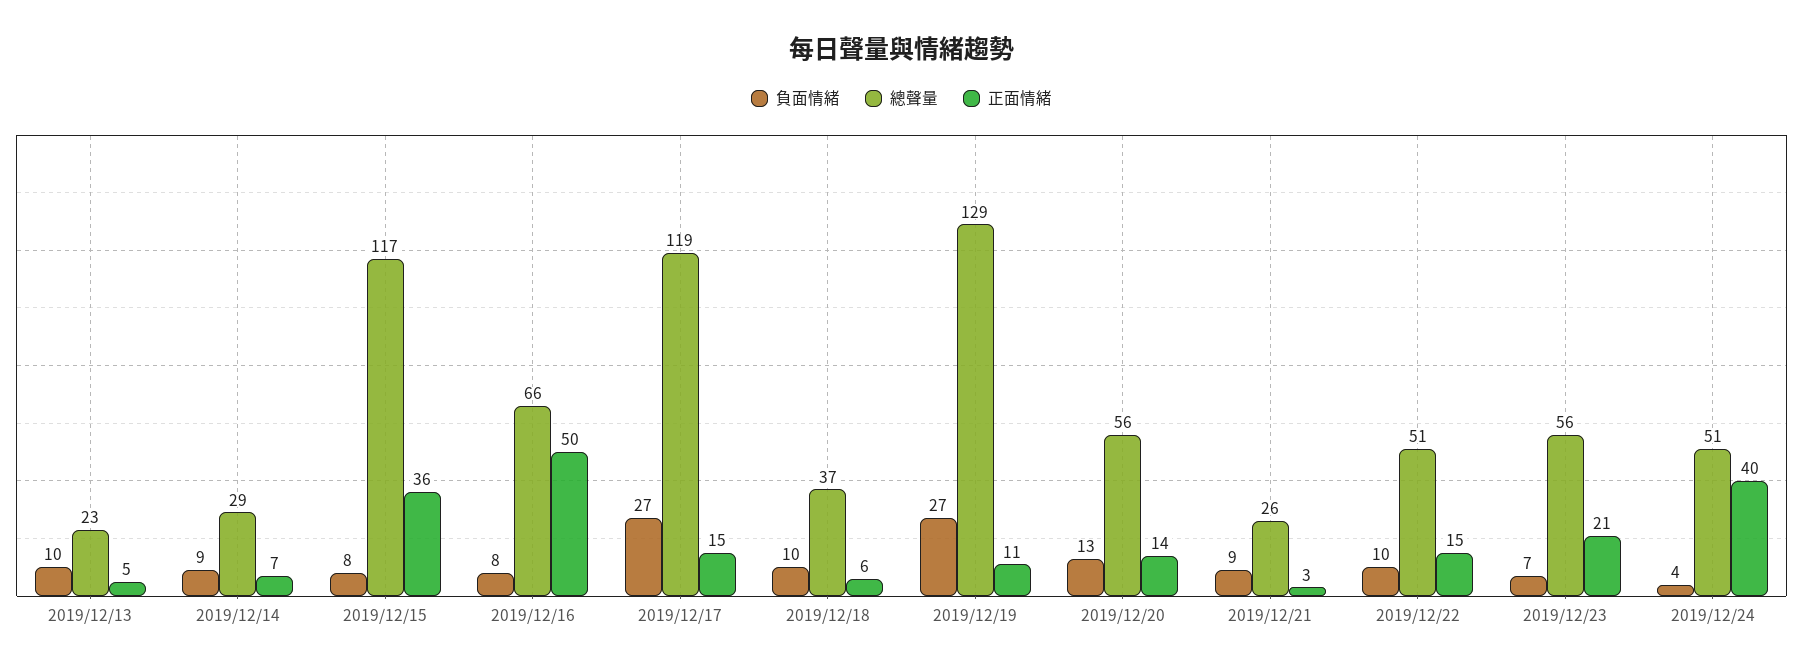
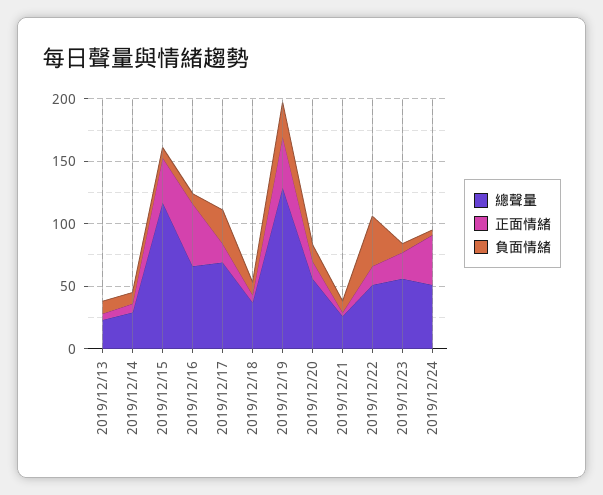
  {
    "負面情緒": {
      "2019/12/13": 10,
      "2019/12/14": 9,
      "2019/12/15": 8,
      "2019/12/16": 8,
      "2019/12/17": 27,
      "2019/12/18": 10,
      "2019/12/19": 27,
      "2019/12/20": 13,
      "2019/12/21": 9,
-     "2019/12/22": 10,
+     "2019/12/22": 40,
      "2019/12/23": 7,
      "2019/12/24": 4
    },
    "總聲量": {
      "2019/12/13": 23,
      "2019/12/14": 29,
      "2019/12/15": 117,
      "2019/12/16": 66,
-     "2019/12/17": 119,
+     "2019/12/17": 70,
      "2019/12/18": 37,
      "2019/12/19": 129,
      "2019/12/20": 56,
      "2019/12/21": 26,
      "2019/12/22": 51,
      "2019/12/23": 56,
      "2019/12/24": 51
    },
    "正面情緒": {
      "2019/12/13": 5,
      "2019/12/14": 7,
      "2019/12/15": 36,
      "2019/12/16": 50,
      "2019/12/17": 15,
      "2019/12/18": 6,
-     "2019/12/19": 11,
+     "2019/12/19": 40,
      "2019/12/20": 14,
      "2019/12/21": 3,
      "2019/12/22": 15,
      "2019/12/23": 21,
      "2019/12/24": 40
    }
  }

